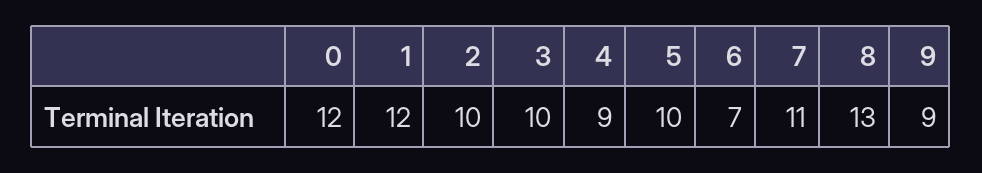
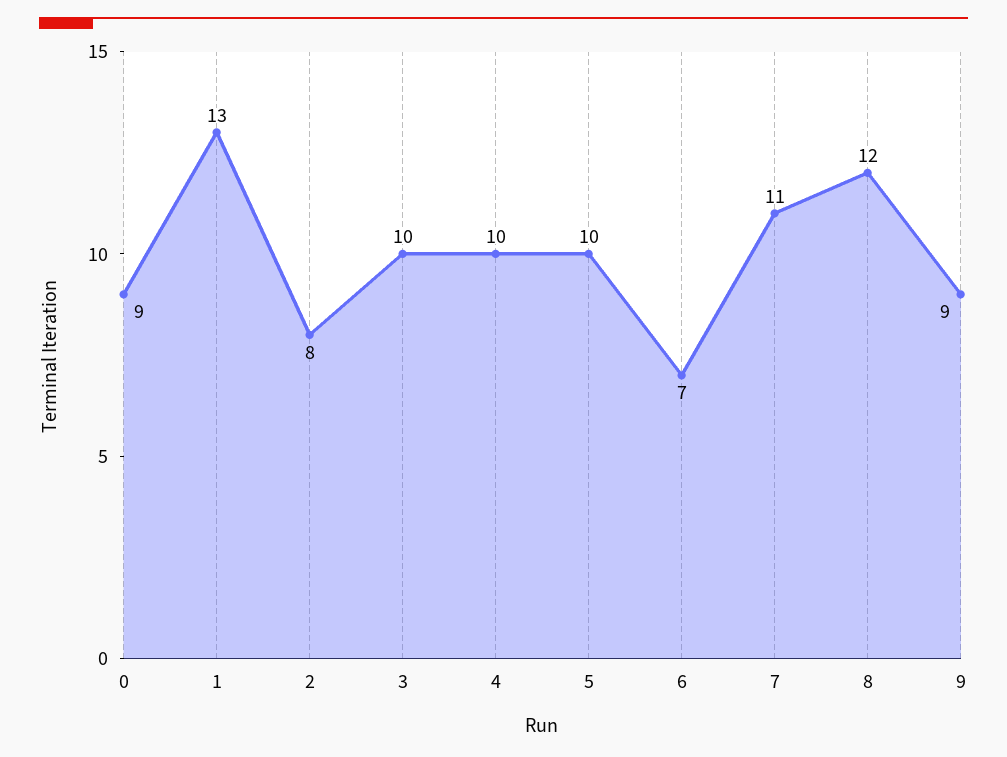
  {
-   "0": 12,
+   "0": 9,
-   "1": 12,
+   "1": 13,
-   "2": 10,
+   "2": 8,
    "3": 10,
-   "4": 9,
+   "4": 10,
    "5": 10,
    "6": 7,
    "7": 11,
-   "8": 13,
+   "8": 12,
    "9": 9
  }

